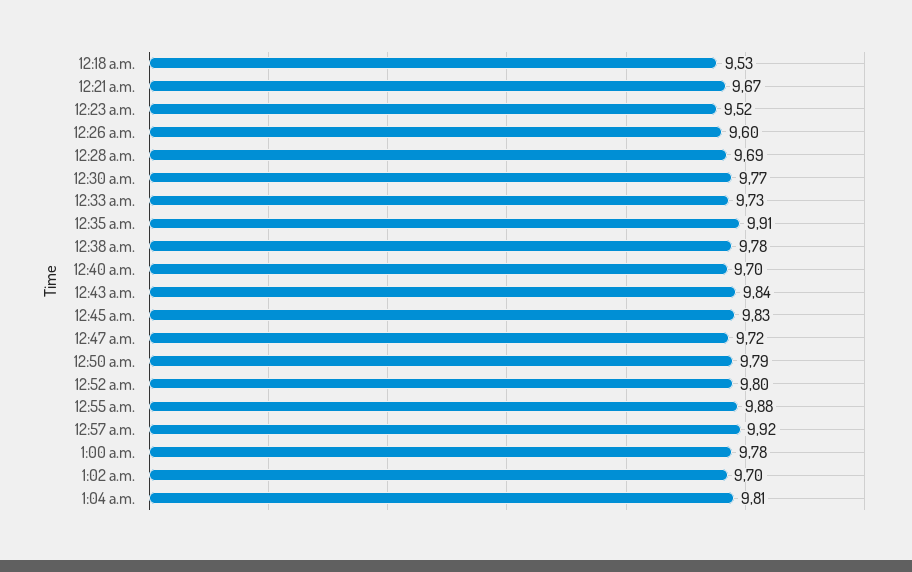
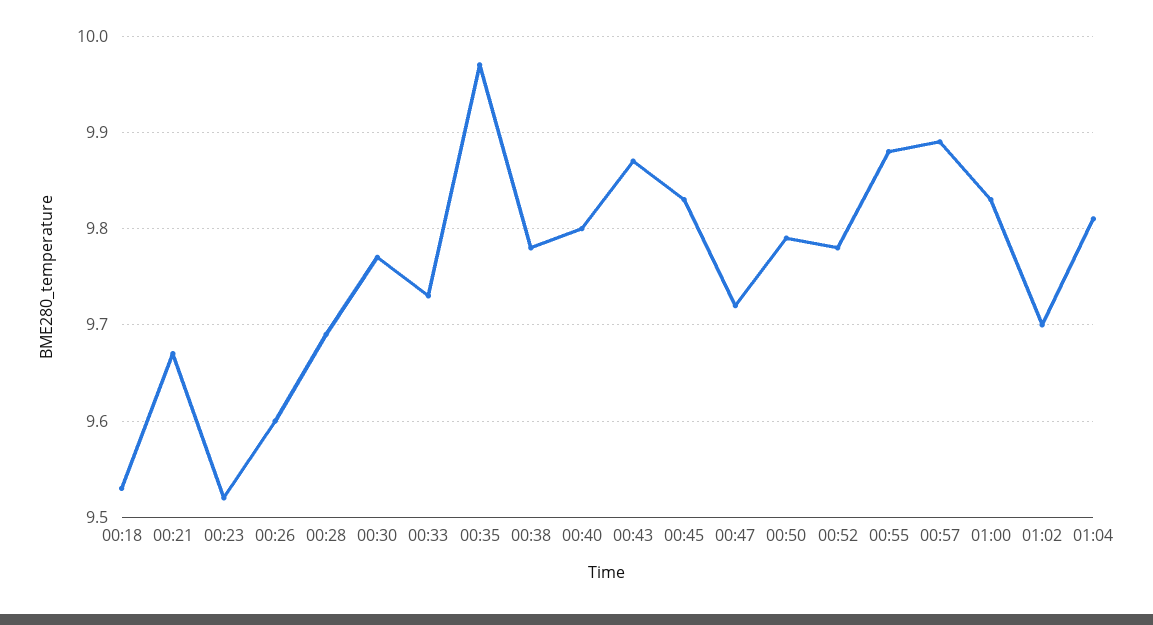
  {
    "12:18 a.m.": 9.53,
    "12:21 a.m.": 9.67,
    "12:23 a.m.": 9.52,
    "12:26 a.m.": 9.6,
    "12:28 a.m.": 9.69,
    "12:30 a.m.": 9.77,
    "12:33 a.m.": 9.73,
-   "12:35 a.m.": 9.91,
+   "12:35 a.m.": 9.97,
    "12:38 a.m.": 9.78,
-   "12:40 a.m.": 9.7,
+   "12:40 a.m.": 9.8,
-   "12:43 a.m.": 9.84,
+   "12:43 a.m.": 9.87,
    "12:45 a.m.": 9.83,
    "12:47 a.m.": 9.72,
    "12:50 a.m.": 9.79,
-   "12:52 a.m.": 9.8,
+   "12:52 a.m.": 9.78,
    "12:55 a.m.": 9.88,
-   "12:57 a.m.": 9.92,
+   "12:57 a.m.": 9.89,
-   "1:00 a.m.": 9.78,
+   "1:00 a.m.": 9.83,
    "1:02 a.m.": 9.7,
    "1:04 a.m.": 9.81
  }

